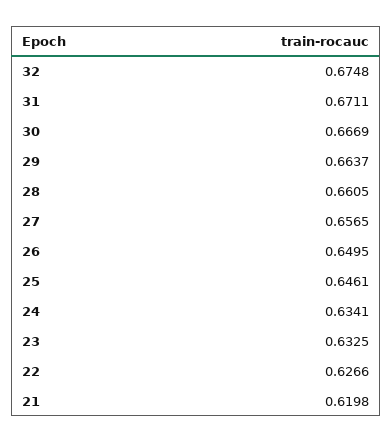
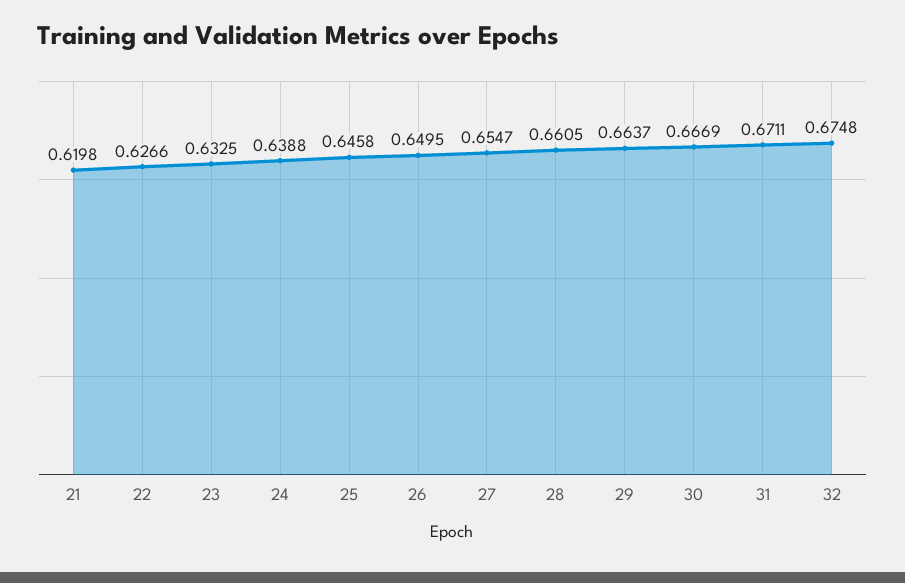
  {
    "32": 0.6748,
    "31": 0.6711,
    "30": 0.6669,
    "29": 0.6637,
    "28": 0.6605,
-   "27": 0.6565,
+   "27": 0.6547,
    "26": 0.6495,
-   "25": 0.6461,
+   "25": 0.6458,
-   "24": 0.6341,
+   "24": 0.6388,
    "23": 0.6325,
    "22": 0.6266,
    "21": 0.6198
  }

